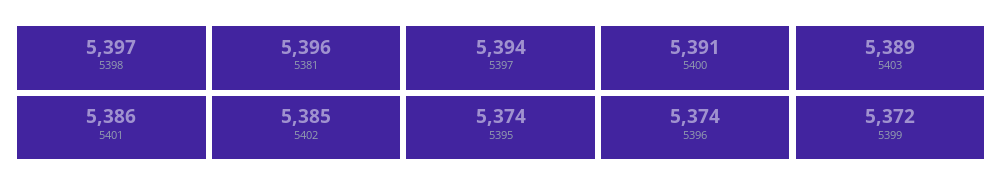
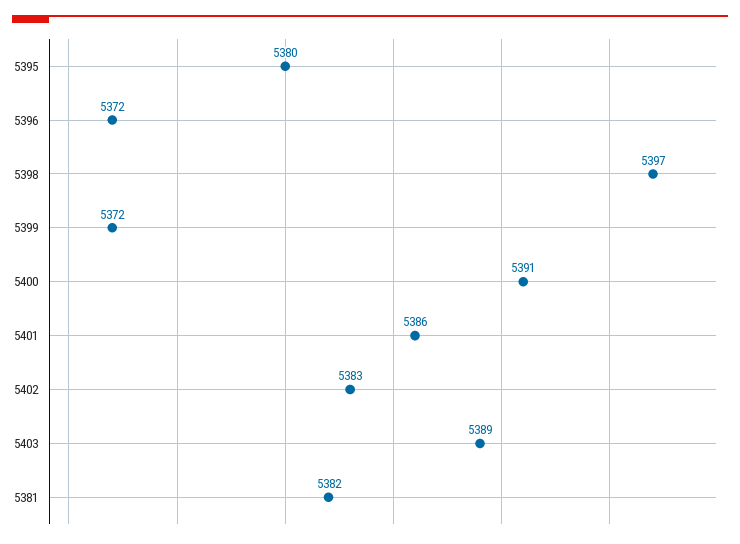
  {
    "5398": 5397,
-   "5381": 5396,
+   "5381": 5382,
-   "5397": 5394,
    "5400": 5391,
    "5403": 5389,
    "5401": 5386,
-   "5402": 5385,
+   "5402": 5383,
-   "5395": 5374,
+   "5395": 5380,
-   "5396": 5374,
+   "5396": 5372,
    "5399": 5372
  }

